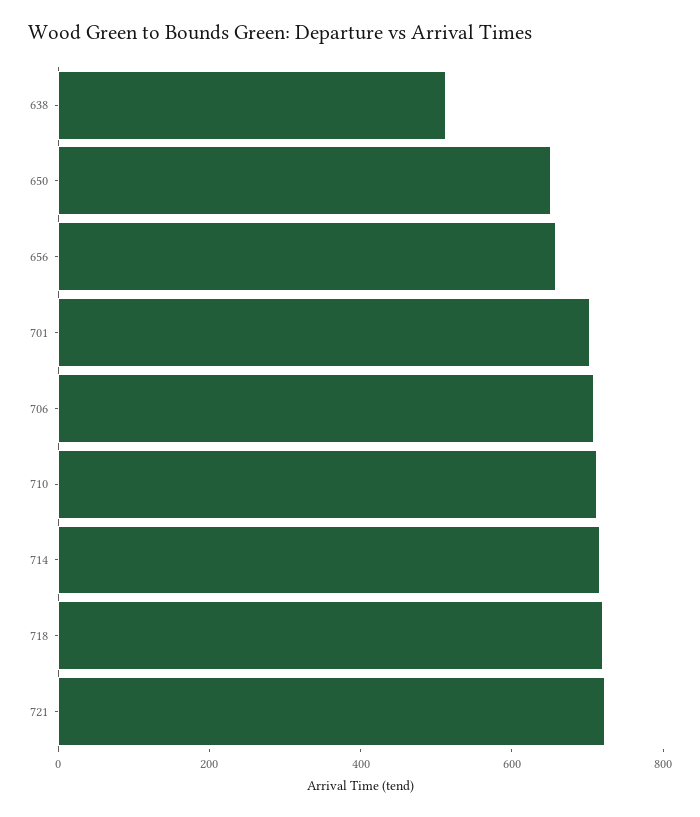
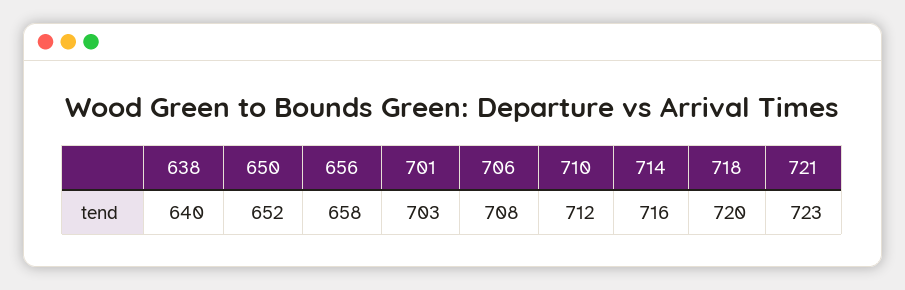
  {
-   "638": 500,
+   "638": 640,
    "650": 652,
    "656": 658,
    "701": 703,
    "706": 708,
    "710": 712,
    "714": 716,
    "718": 720,
    "721": 723
  }

